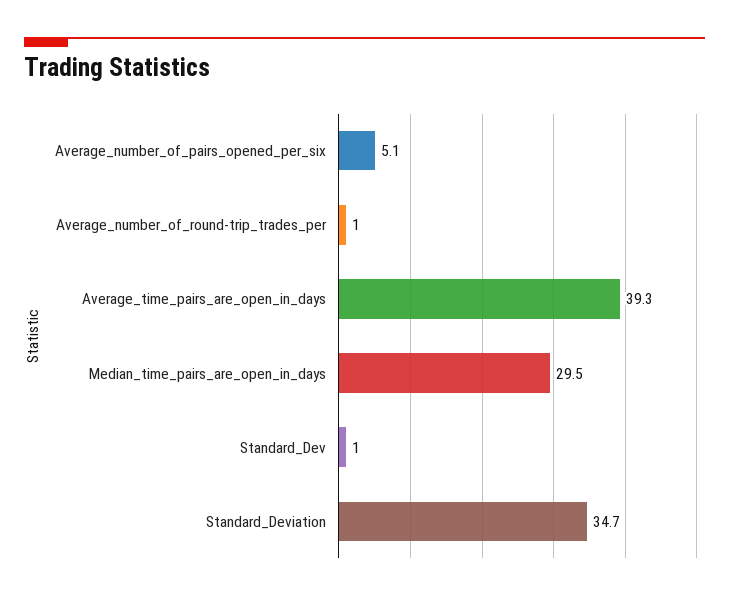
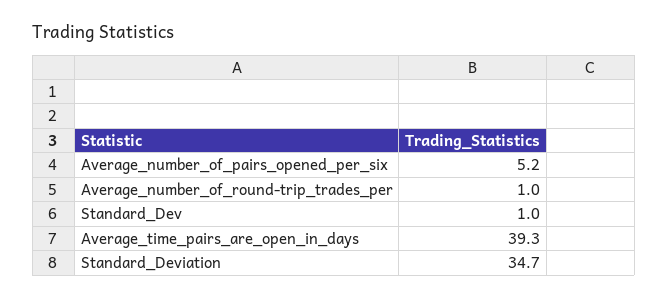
  {
-   "Average_number_of_pairs_opened_per_six": 5.1,
+   "Average_number_of_pairs_opened_per_six": 5.2,
    "Average_number_of_round-trip_trades_per": 1,
    "Average_time_pairs_are_open_in_days": 39.3,
-   "Median_time_pairs_are_open_in_days": 29.5,
    "Standard_Dev": 1,
    "Standard_Deviation": 34.7
  }

